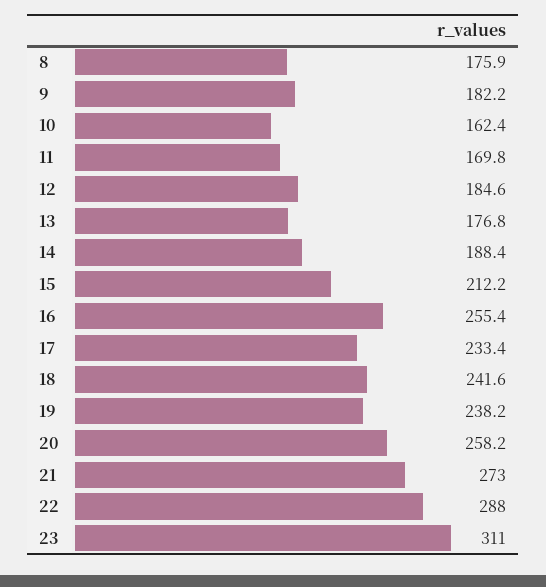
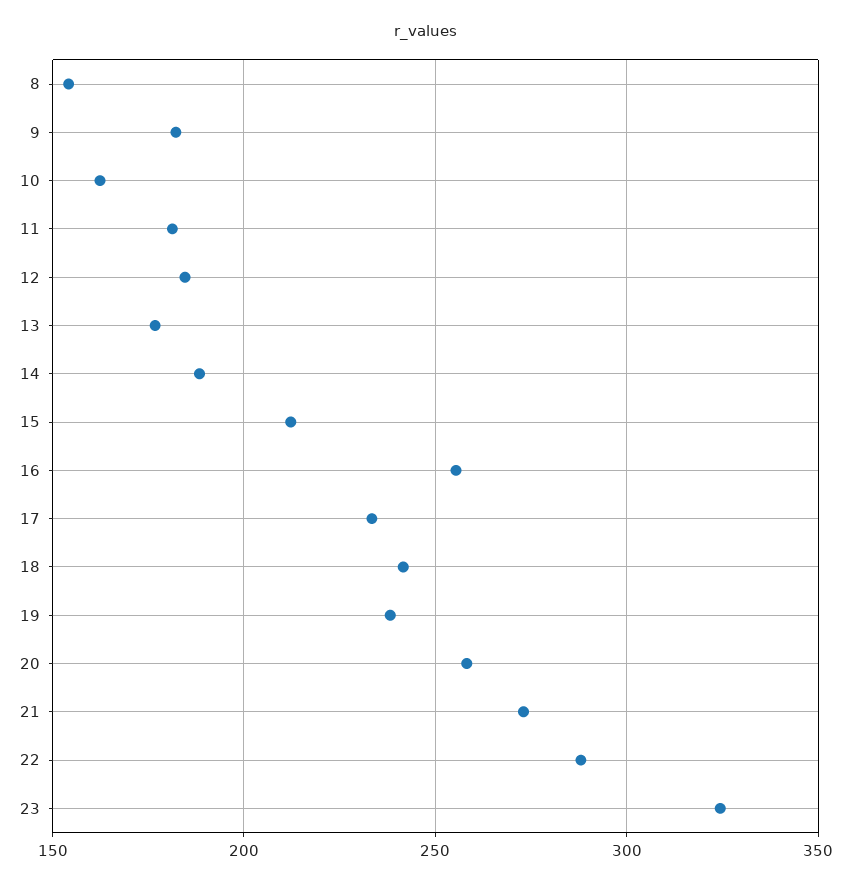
  {
-   "8": 175.9,
+   "8": 155,
    "9": 182.2,
    "10": 162.4,
-   "11": 169.8,
+   "11": 180,
    "12": 184.6,
    "13": 176.8,
    "14": 188.4,
    "15": 212.2,
    "16": 255.4,
    "17": 233.4,
    "18": 241.6,
    "19": 238.2,
    "20": 258.2,
    "21": 273,
    "22": 288,
-   "23": 311
+   "23": 325
  }

